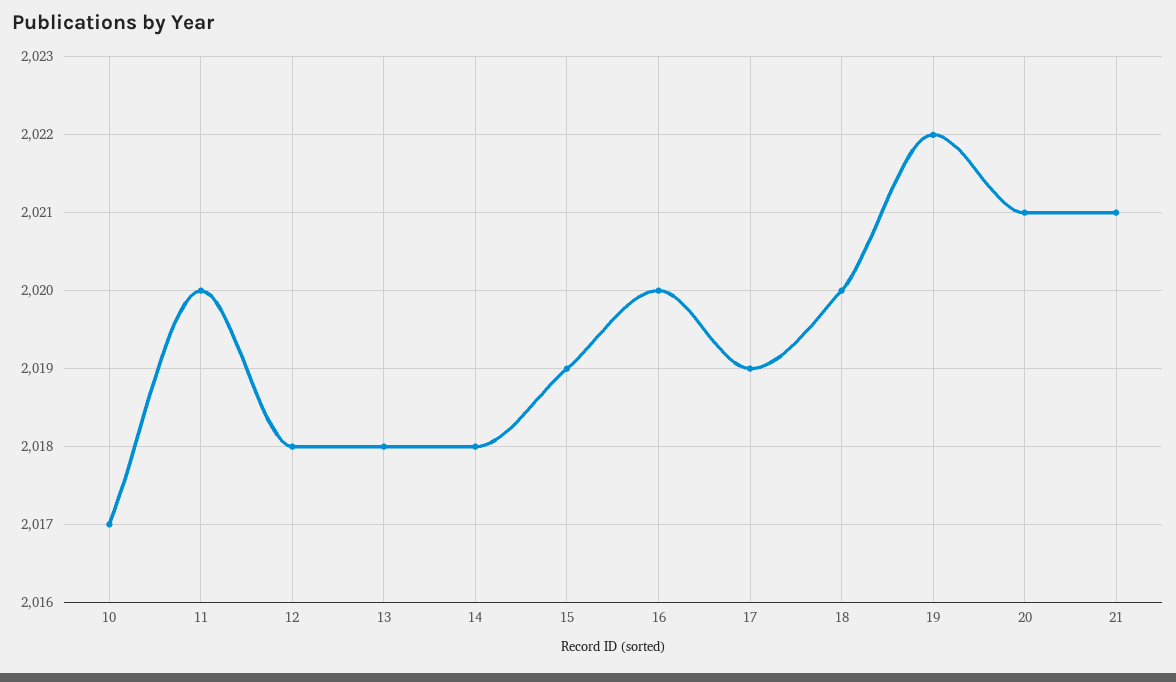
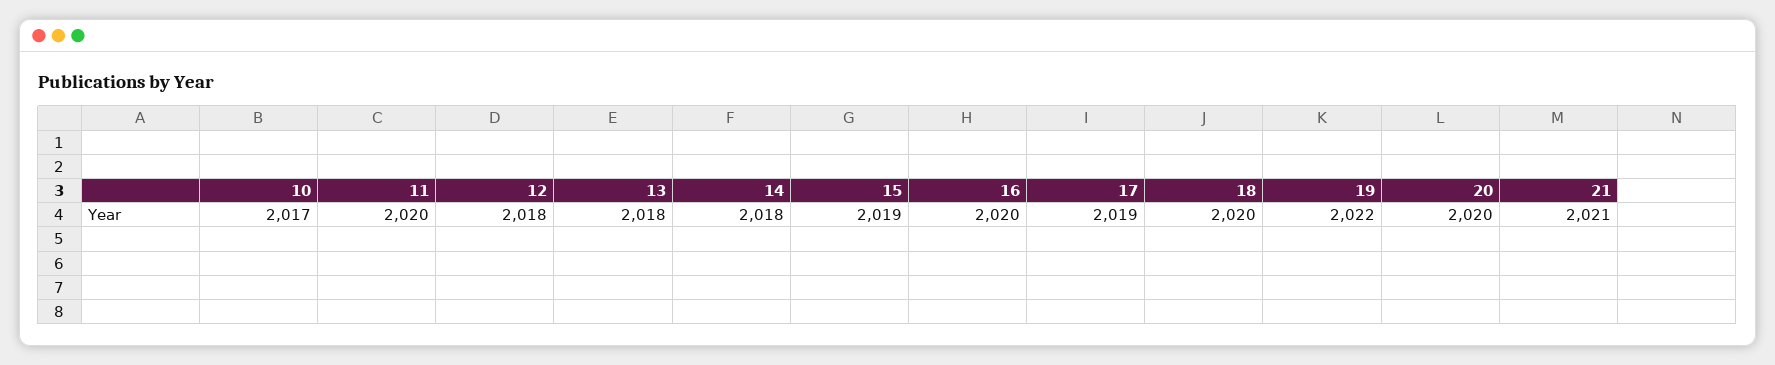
  {
    "10": 2017,
    "11": 2020,
    "12": 2018,
    "13": 2018,
    "14": 2018,
    "15": 2019,
    "16": 2020,
    "17": 2019,
    "18": 2020,
    "19": 2022,
-   "20": 2021,
+   "20": 2020,
    "21": 2021
  }

